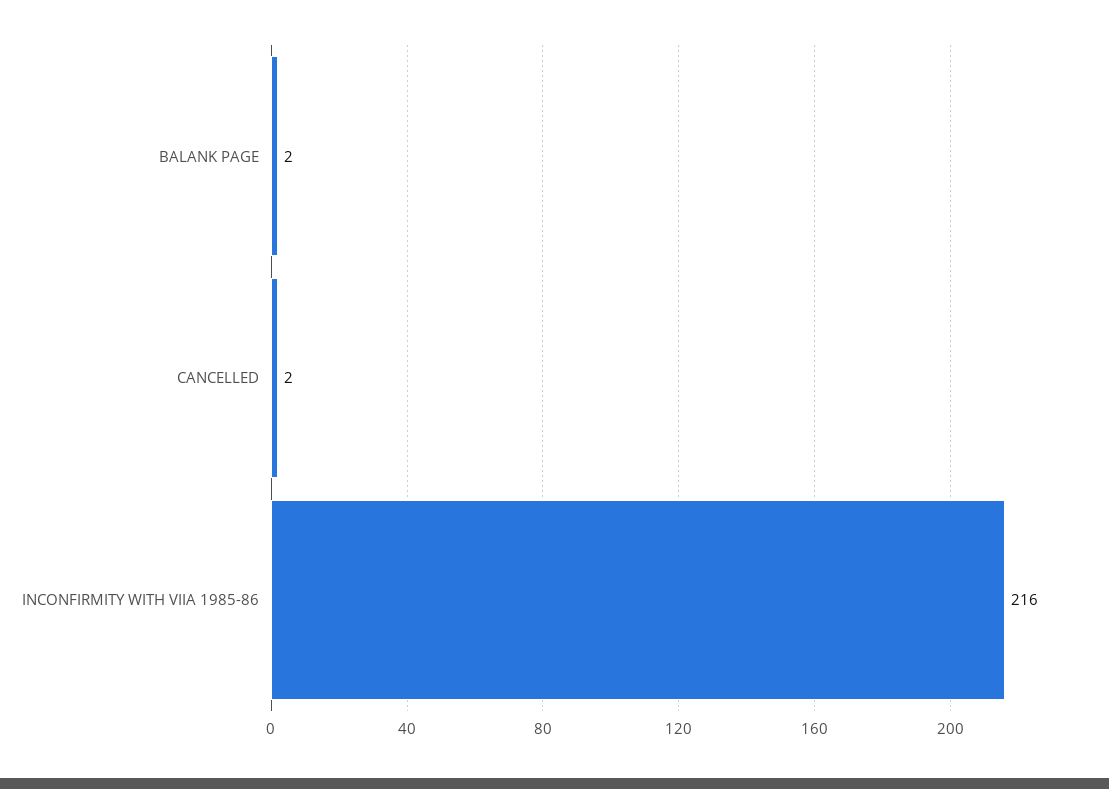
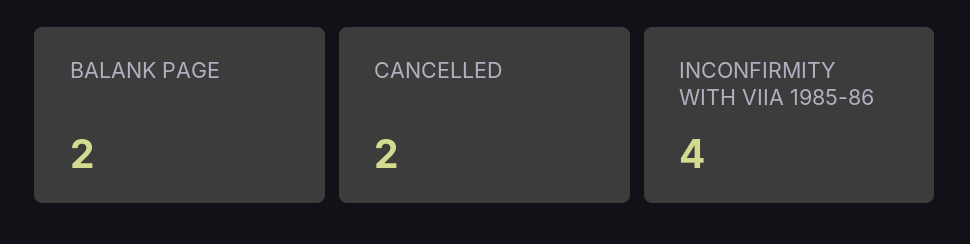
  {
    "BALANK PAGE": 2,
    "CANCELLED": 2,
-   "INCONFIRMITY WITH VIIA 1985-86": 216
+   "INCONFIRMITY WITH VIIA 1985-86": 4
  }

